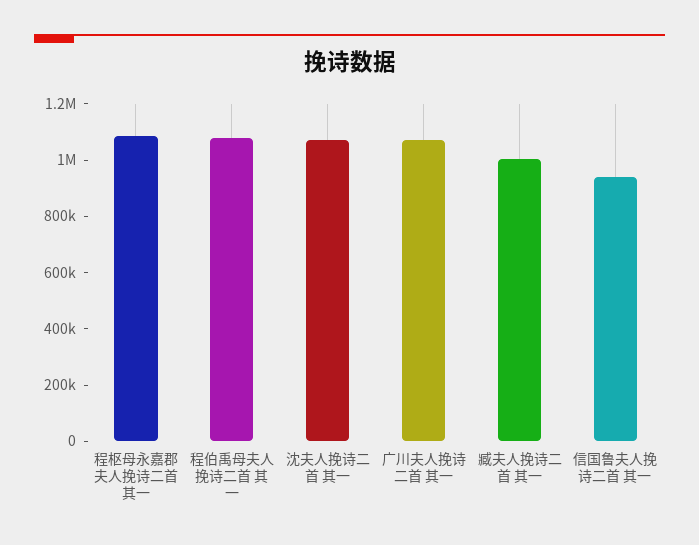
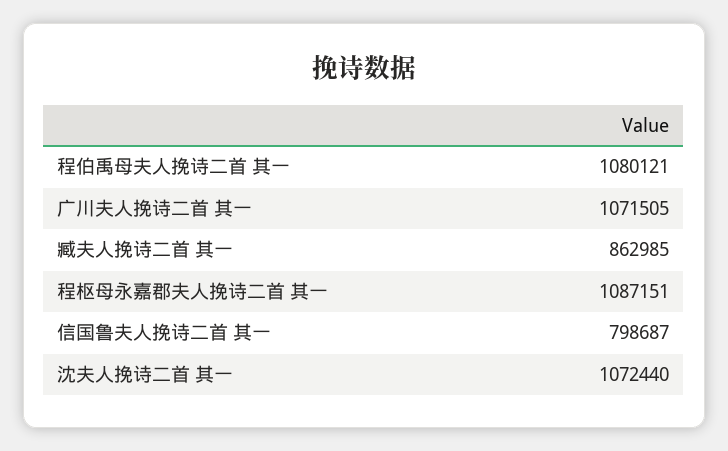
  {
    "程枢母永嘉郡夫人挽诗二首 其一": 1087151,
    "程伯禹母夫人挽诗二首 其一": 1080121,
    "沈夫人挽诗二首 其一": 1072440,
    "广川夫人挽诗二首 其一": 1071505,
-   "臧夫人挽诗二首 其一": 1000000,
+   "臧夫人挽诗二首 其一": 862985,
-   "信国鲁夫人挽诗二首 其一": 950000
+   "信国鲁夫人挽诗二首 其一": 798687
  }

